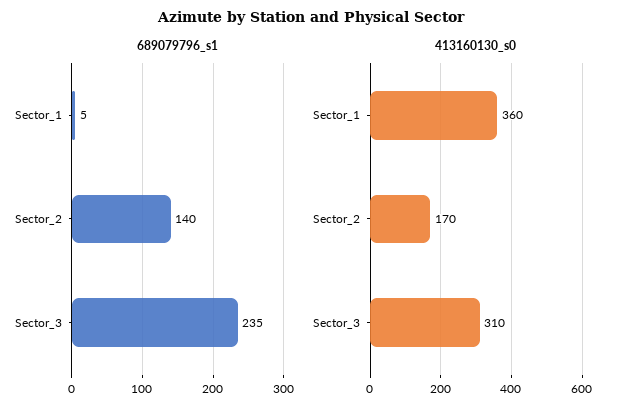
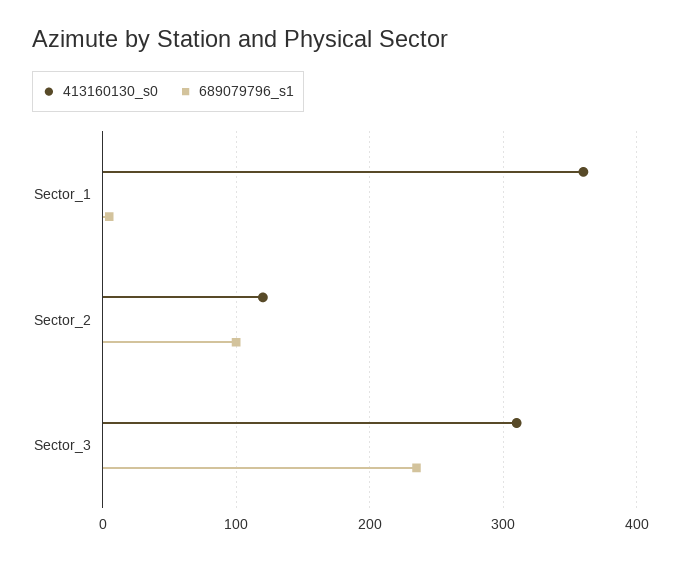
  {
    "689079796_s1": {
      "Sector_1": 5,
-     "Sector_2": 140,
+     "Sector_2": 100,
      "Sector_3": 235
    },
    "413160130_s0": {
      "Sector_1": 360,
-     "Sector_2": 170,
+     "Sector_2": 120,
      "Sector_3": 310
    }
  }

